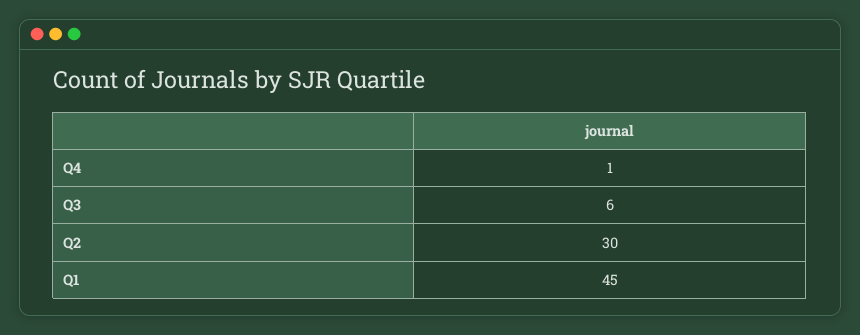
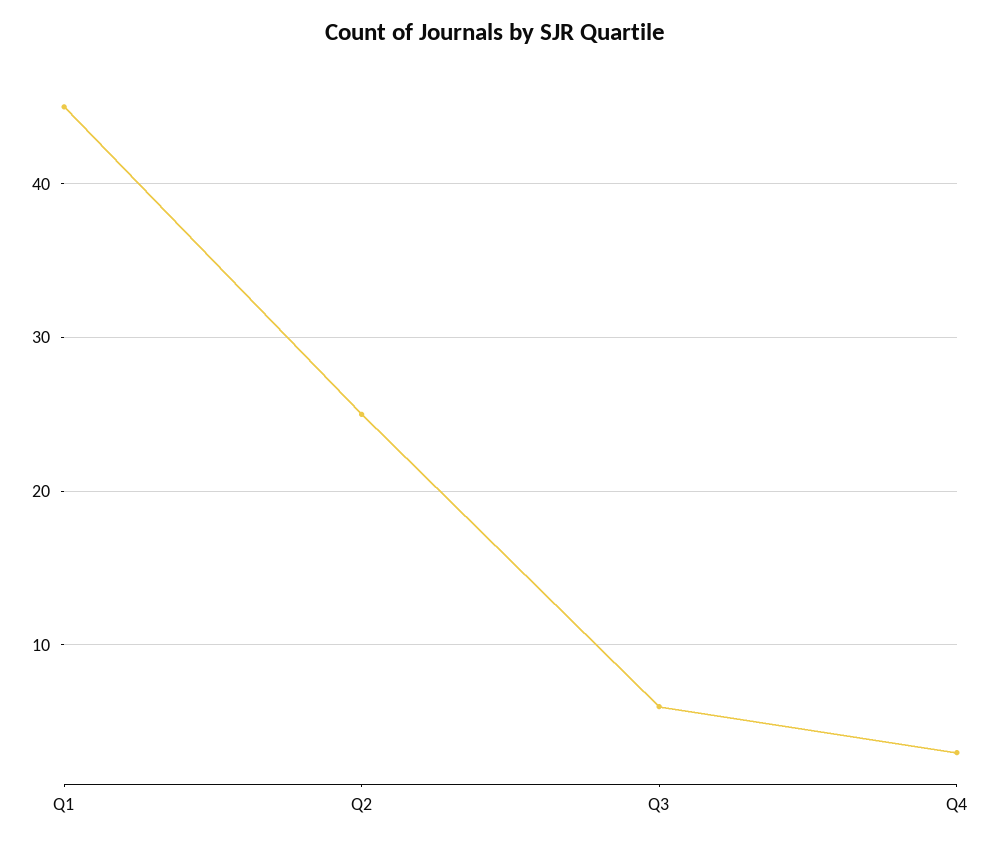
  {
-   "Q4": 1,
+   "Q4": 3,
    "Q3": 6,
-   "Q2": 30,
+   "Q2": 25,
    "Q1": 45
  }

